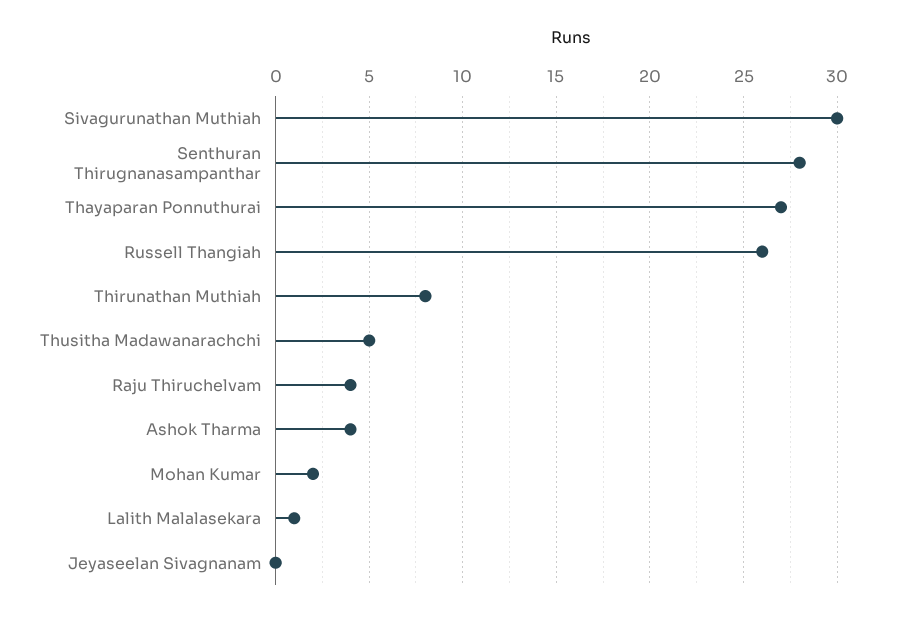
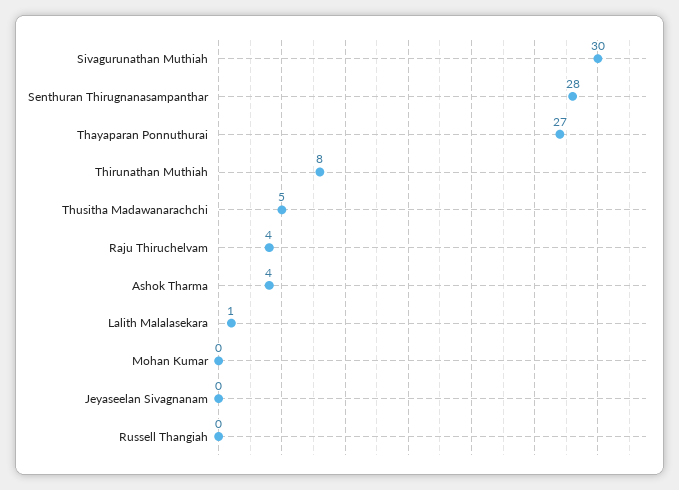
  {
    "Sivagurunathan Muthiah": 30,
    "Senthuran Thirugnanasampanthar": 28,
    "Thayaparan Ponnuthurai": 27,
-   "Russell Thangiah": 26,
+   "Russell Thangiah": 0,
    "Thirunathan Muthiah": 8,
    "Thusitha Madawanarachchi": 5,
    "Raju Thiruchelvam": 4,
    "Ashok Tharma": 4,
-   "Mohan Kumar": 2,
+   "Mohan Kumar": 0,
    "Lalith Malalasekara": 1,
    "Jeyaseelan Sivagnanam": 0
  }

